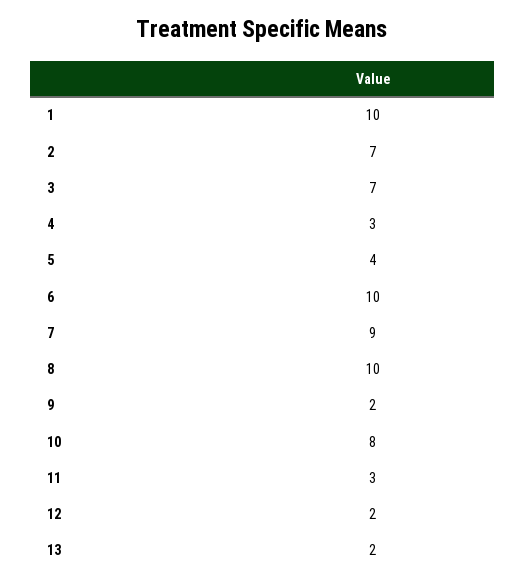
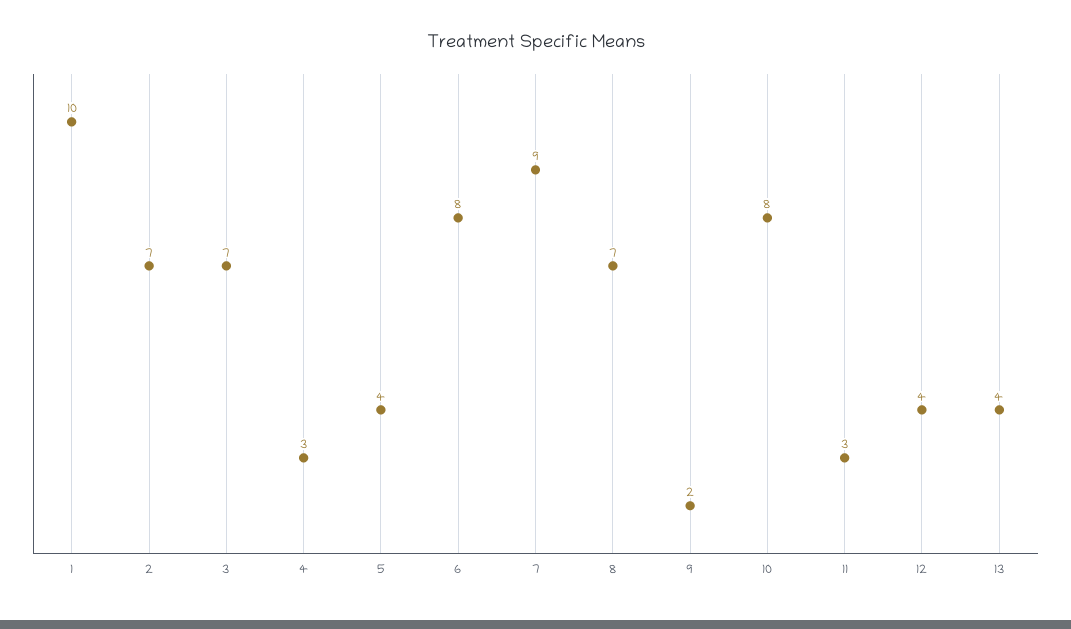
  {
    "1": 10,
    "2": 7,
    "3": 7,
    "4": 3,
    "5": 4,
-   "6": 10,
+   "6": 8,
    "7": 9,
-   "8": 10,
+   "8": 7,
    "9": 2,
    "10": 8,
    "11": 3,
-   "12": 2,
+   "12": 4,
-   "13": 2
+   "13": 4
  }

